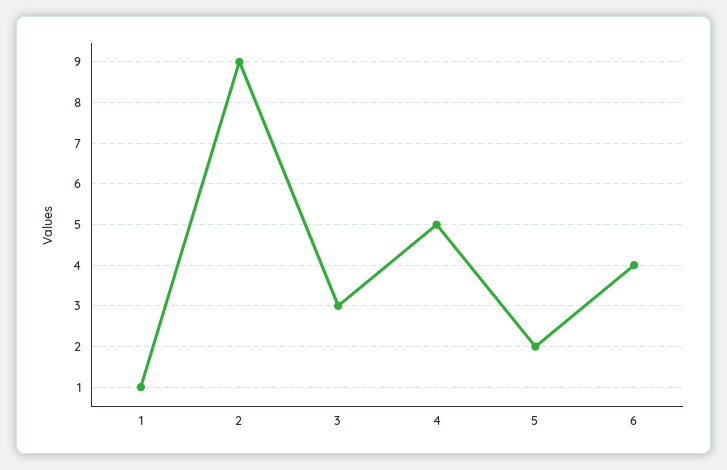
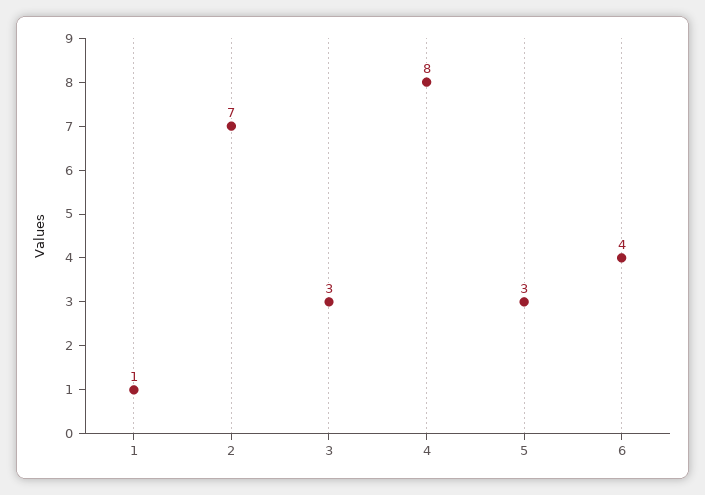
  {
    "1": 1,
-   "2": 9,
+   "2": 7,
    "3": 3,
-   "4": 5,
+   "4": 8,
-   "5": 2,
+   "5": 3,
    "6": 4
  }

